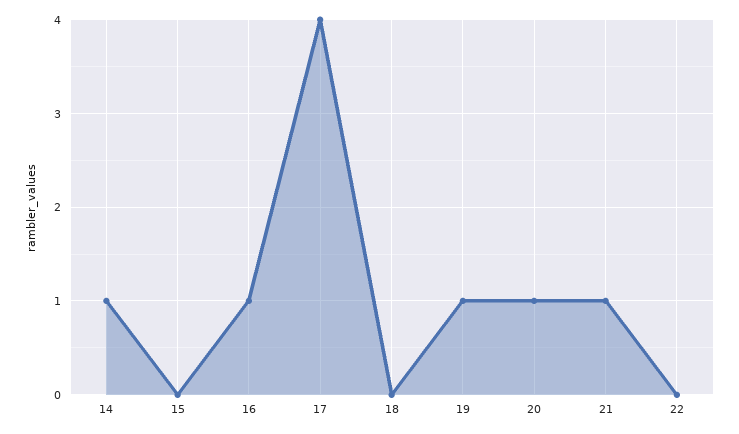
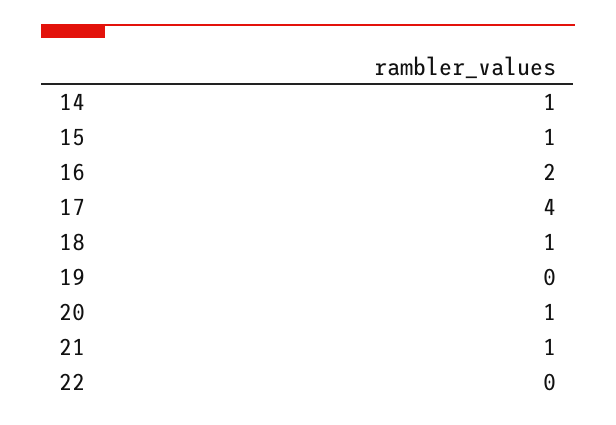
  {
    "14": 1,
-   "15": 0,
+   "15": 1,
-   "16": 1,
+   "16": 2,
    "17": 4,
-   "18": 0,
+   "18": 1,
-   "19": 1,
+   "19": 0,
    "20": 1,
    "21": 1,
    "22": 0
  }

